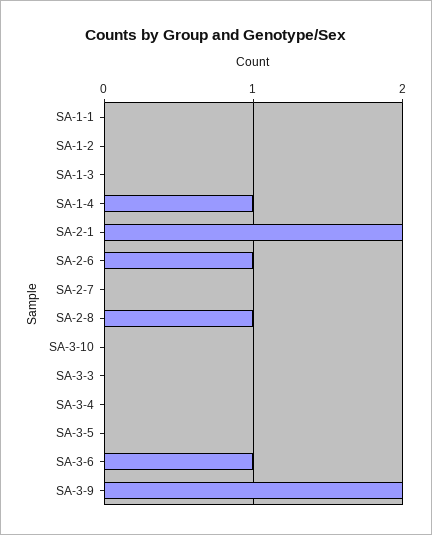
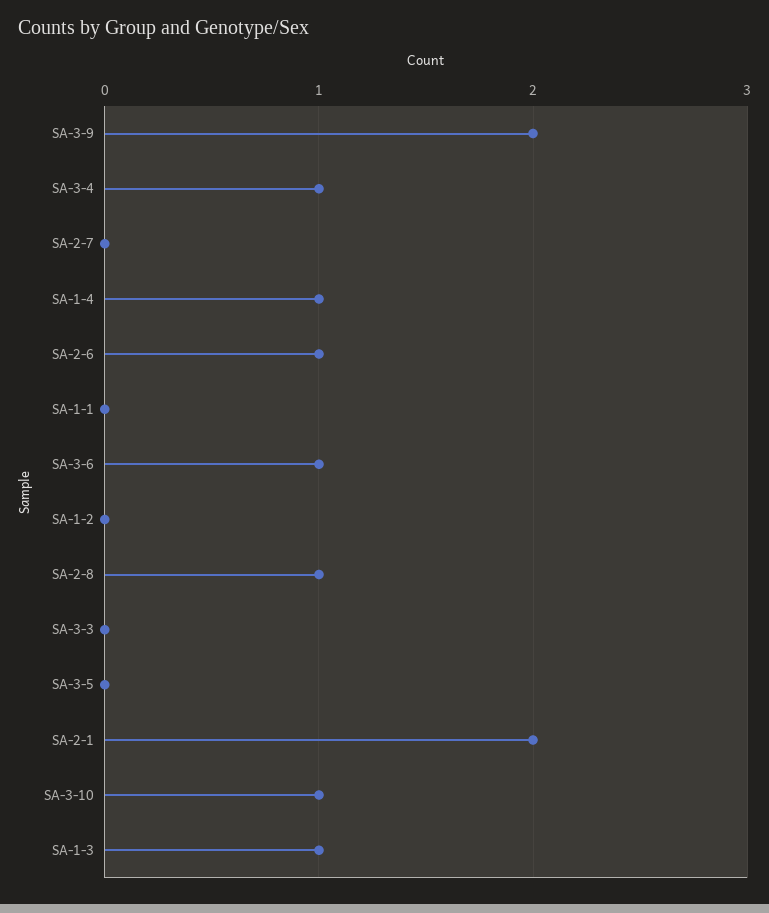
  {
    "SA-1-1": 0,
    "SA-1-2": 0,
-   "SA-1-3": 0,
+   "SA-1-3": 1,
    "SA-1-4": 1,
    "SA-2-1": 2,
    "SA-2-6": 1,
    "SA-2-7": 0,
    "SA-2-8": 1,
-   "SA-3-10": 0,
+   "SA-3-10": 1,
    "SA-3-3": 0,
-   "SA-3-4": 0,
+   "SA-3-4": 1,
    "SA-3-5": 0,
    "SA-3-6": 1,
    "SA-3-9": 2
  }

